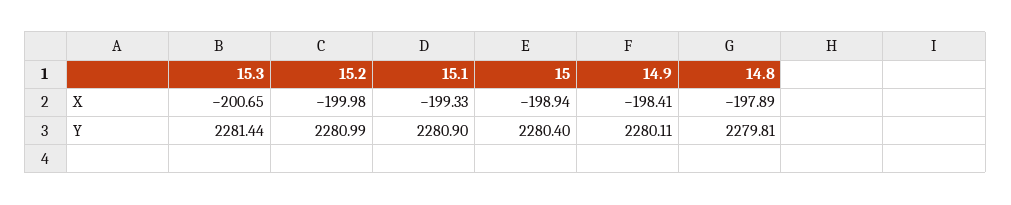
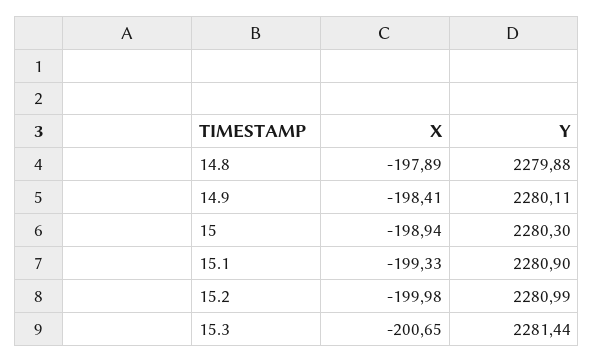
  {
    "15.3": {
      "X": -200.65,
      "Y": 2281.44
    },
    "15.2": {
      "X": -199.98,
      "Y": 2280.99
    },
    "15.1": {
      "X": -199.33,
      "Y": 2280.9
    },
    "15": {
      "X": -198.94,
-     "Y": 2280.4
+     "Y": 2280.3
    },
    "14.9": {
      "X": -198.41,
      "Y": 2280.11
    },
    "14.8": {
      "X": -197.89,
-     "Y": 2279.81
+     "Y": 2279.88
    }
  }

